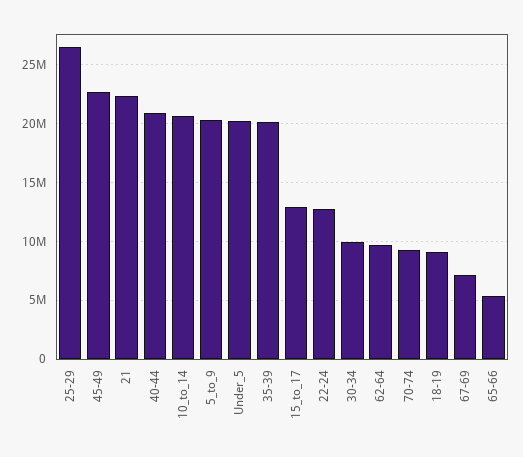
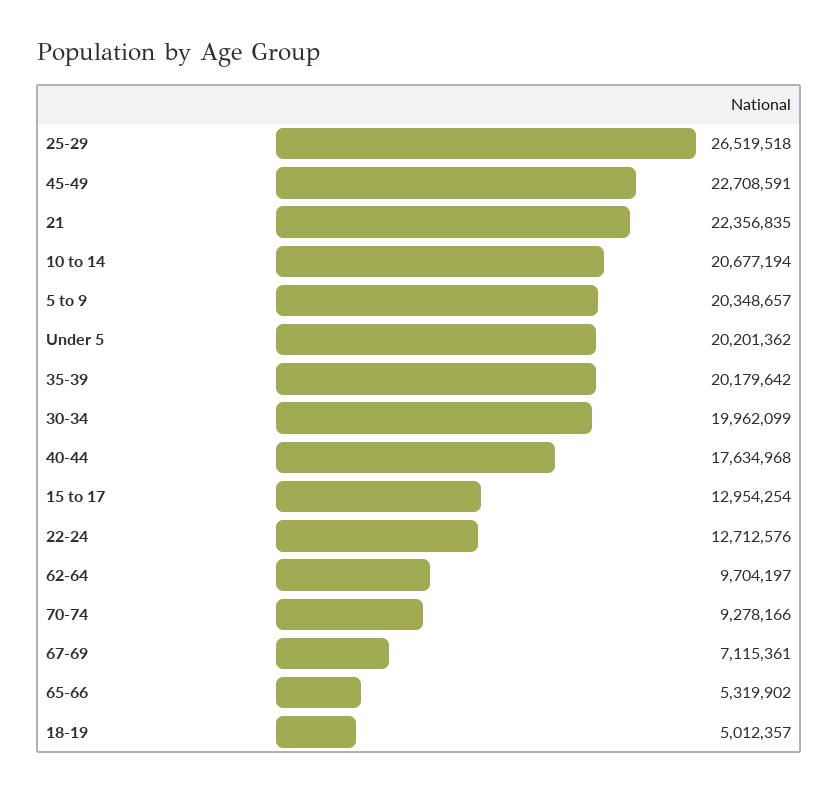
  {
    "25-29": 26519518,
    "45-49": 22708591,
    "21": 22356835,
-   "40-44": 21000000,
+   "40-44": 17634968,
    "10_to_14": 20677194,
    "5_to_9": 20348657,
    "Under_5": 20201362,
    "35-39": 20179642,
    "15_to_17": 12954254,
    "22-24": 12712576,
-   "30-34": 10000000,
+   "30-34": 19962099,
    "62-64": 9704197,
    "70-74": 9278166,
-   "18-19": 9000000,
+   "18-19": 5012357,
    "67-69": 7115361,
    "65-66": 5319902
  }

